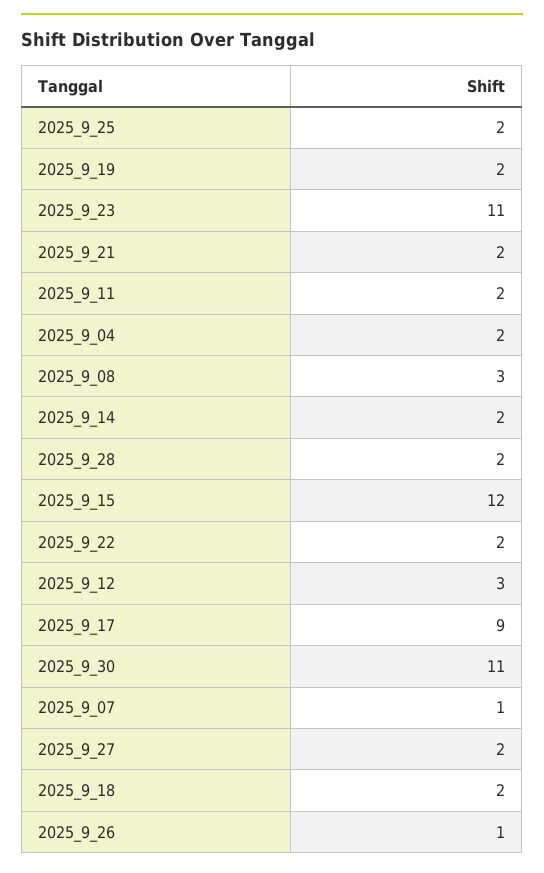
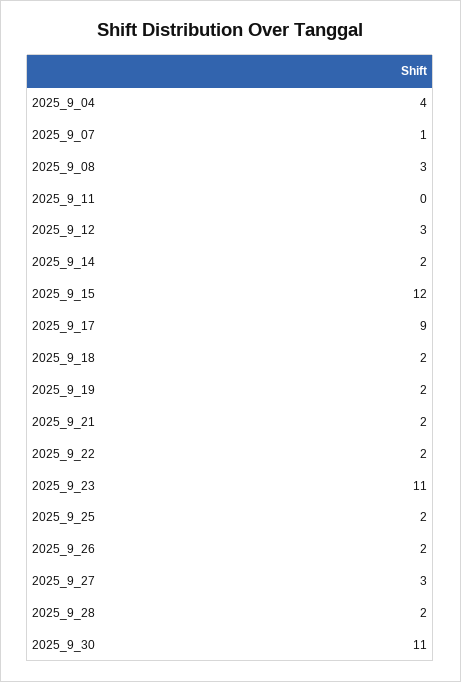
  {
    "2025_9_25": 2,
    "2025_9_19": 2,
    "2025_9_23": 11,
    "2025_9_21": 2,
-   "2025_9_11": 2,
+   "2025_9_11": 0,
-   "2025_9_04": 2,
+   "2025_9_04": 4,
    "2025_9_08": 3,
    "2025_9_14": 2,
    "2025_9_28": 2,
    "2025_9_15": 12,
    "2025_9_22": 2,
    "2025_9_12": 3,
    "2025_9_17": 9,
    "2025_9_30": 11,
    "2025_9_07": 1,
-   "2025_9_27": 2,
+   "2025_9_27": 3,
    "2025_9_18": 2,
-   "2025_9_26": 1
+   "2025_9_26": 2
  }

